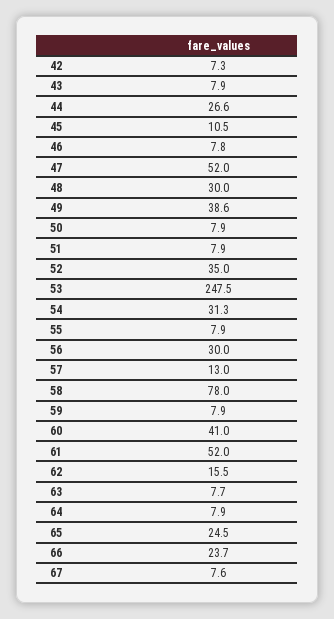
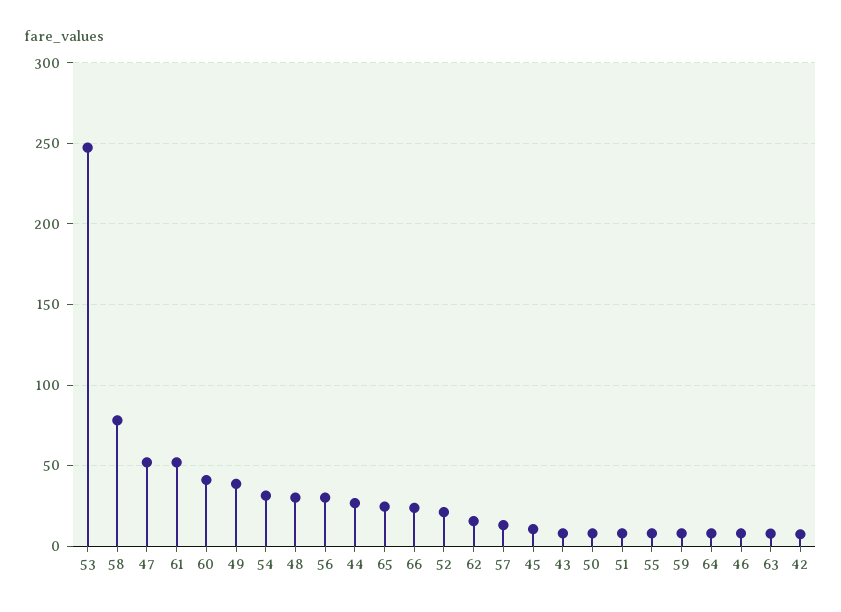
  {
    "42": 7.3,
    "43": 7.9,
    "44": 26.6,
    "45": 10.5,
    "46": 7.8,
    "47": 52,
    "48": 30,
    "49": 38.6,
    "50": 7.9,
    "51": 7.9,
-   "52": 35,
+   "52": 20,
    "53": 247.5,
    "54": 31.3,
    "55": 7.9,
    "56": 30,
    "57": 13,
    "58": 78,
    "59": 7.9,
    "60": 41,
    "61": 52,
    "62": 15.5,
    "63": 7.7,
    "64": 7.9,
    "65": 24.5,
-   "66": 23.7,
+   "66": 23.7
-   "67": 7.6
  }

